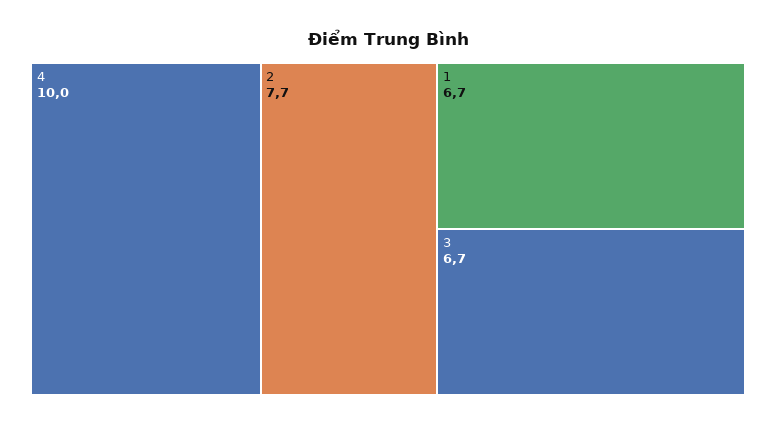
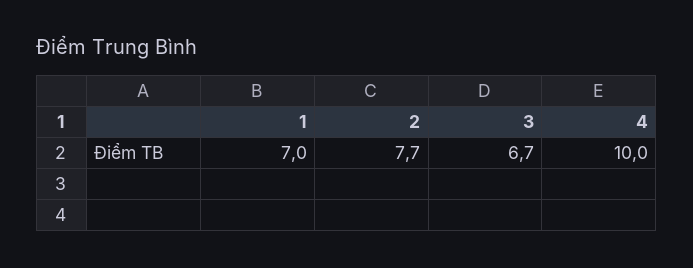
  {
    "4": 10,
    "2": 7.7,
-   "1": 6.7,
+   "1": 7,
    "3": 6.7
  }

